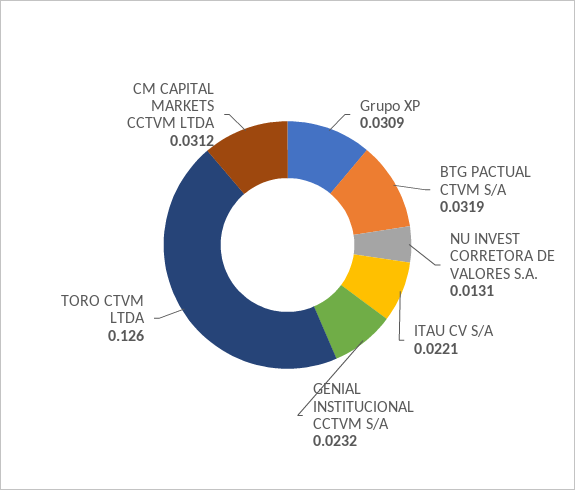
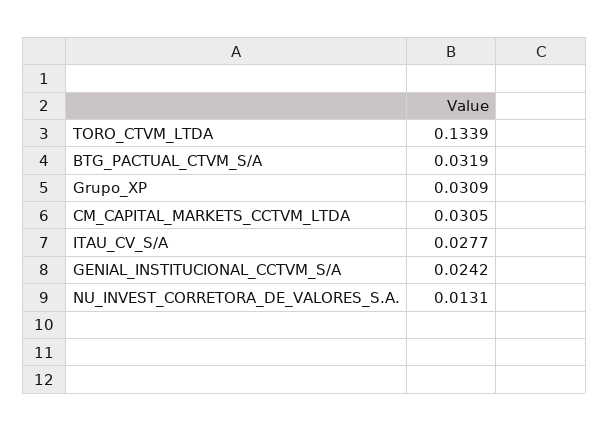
  {
    "Grupo XP": 0.0309,
    "BTG PACTUAL CTVM S/A": 0.0319,
    "NU INVEST CORRETORA DE VALORES S.A.": 0.0131,
-   "ITAU CV S/A": 0.0221,
+   "ITAU CV S/A": 0.0277,
-   "GENIAL INSTITUCIONAL CCTVM S/A": 0.0232,
+   "GENIAL INSTITUCIONAL CCTVM S/A": 0.0242,
-   "TORO CTVM LTDA": 0.126,
+   "TORO CTVM LTDA": 0.1339,
-   "CM CAPITAL MARKETS CCTVM LTDA": 0.0312
+   "CM CAPITAL MARKETS CCTVM LTDA": 0.0305
  }

